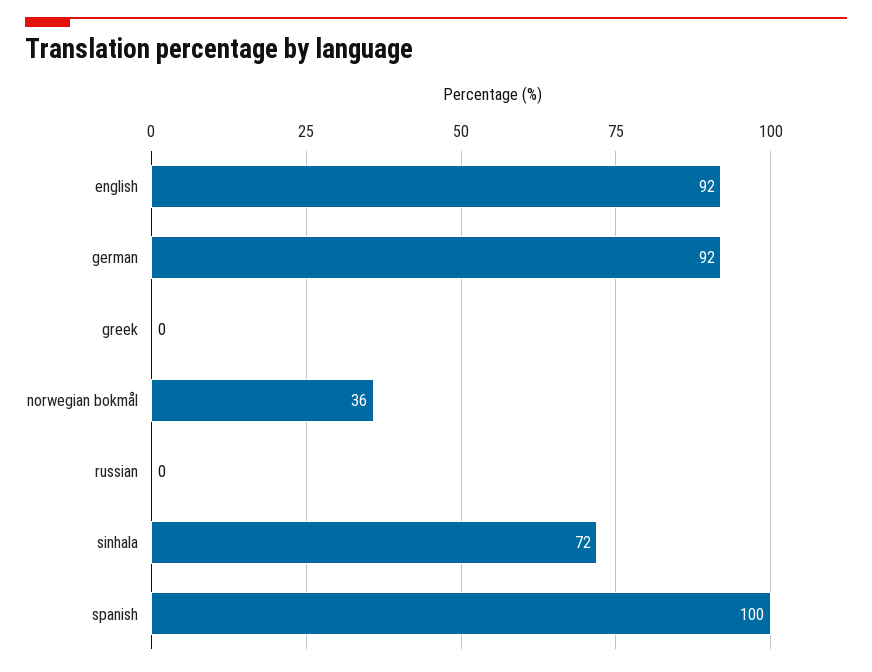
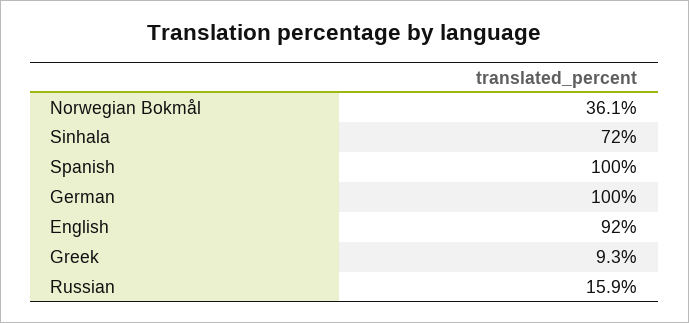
  {
    "english": 92,
-   "german": 92,
+   "german": 100,
-   "greek": 0,
+   "greek": 9.3,
    "norwegian bokmål": 36.1,
-   "russian": 0,
+   "russian": 15.9,
    "sinhala": 72,
    "spanish": 100
  }

